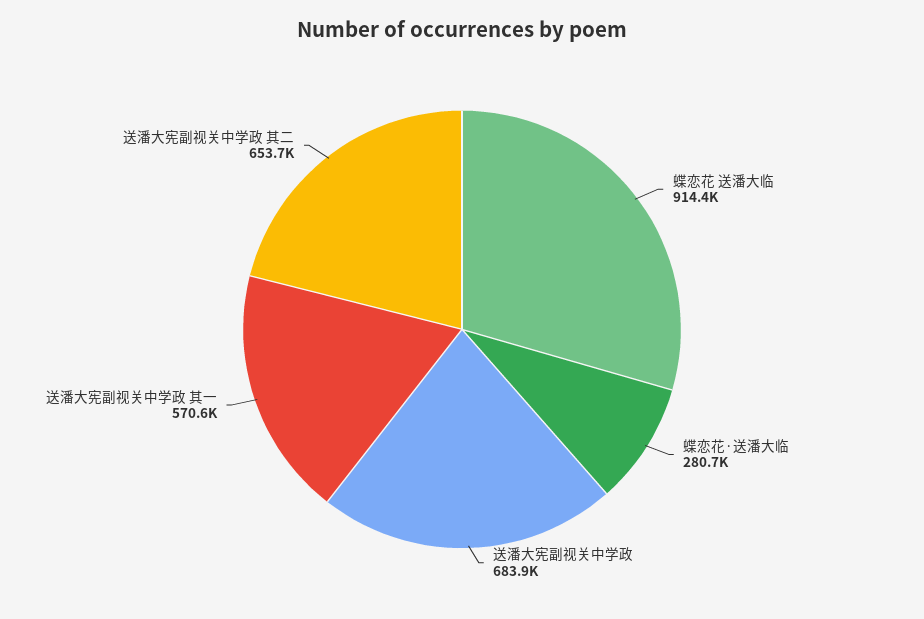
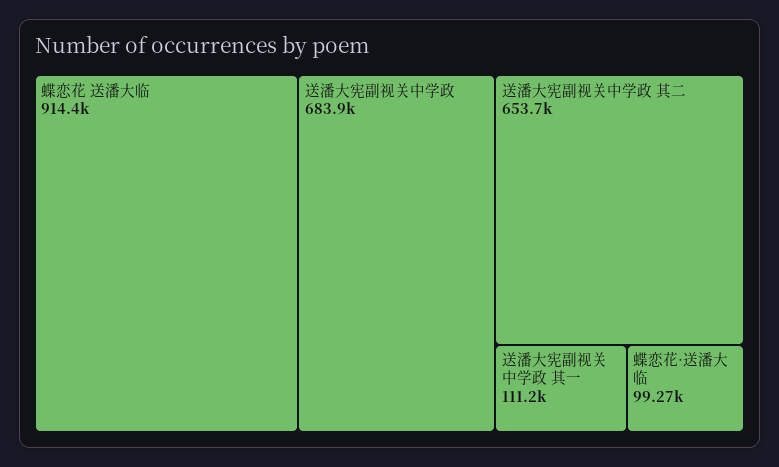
  {
    "蝶恋花 送潘大临": 914400,
-   "蝶恋花·送潘大临": 280700,
+   "蝶恋花·送潘大临": 99270,
    "送潘大宪副视关中学政": 683900,
-   "送潘大宪副视关中学政 其一": 570600,
+   "送潘大宪副视关中学政 其一": 111200,
    "送潘大宪副视关中学政 其二": 653700
  }

